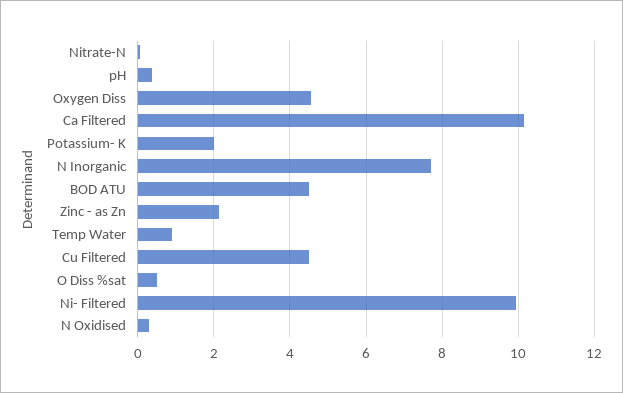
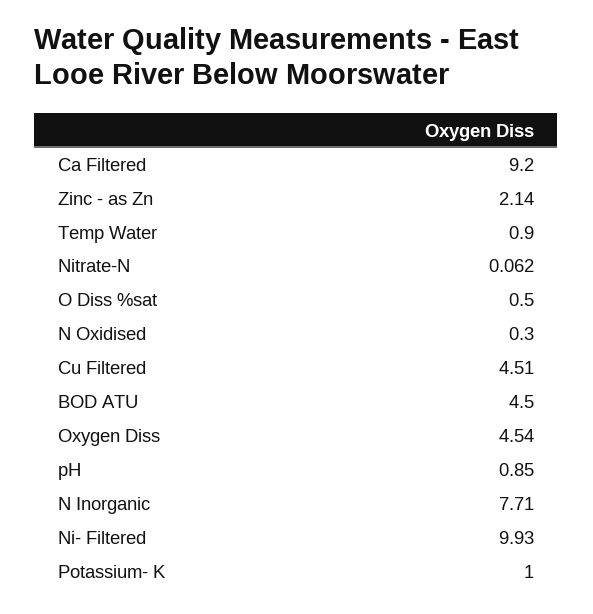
  {
    "Nitrate-N": 0.062,
-   "pH": 0.4,
+   "pH": 0.85,
    "Oxygen Diss": 4.54,
-   "Ca Filtered": 10.2,
+   "Ca Filtered": 9.2,
-   "Potassium- K": 2,
+   "Potassium- K": 1,
    "N Inorganic": 7.71,
    "BOD ATU": 4.5,
    "Zinc - as Zn": 2.14,
    "Temp Water": 0.9,
    "Cu Filtered": 4.51,
    "O Diss %sat": 0.5,
    "Ni- Filtered": 9.93,
    "N Oxidised": 0.3
  }

